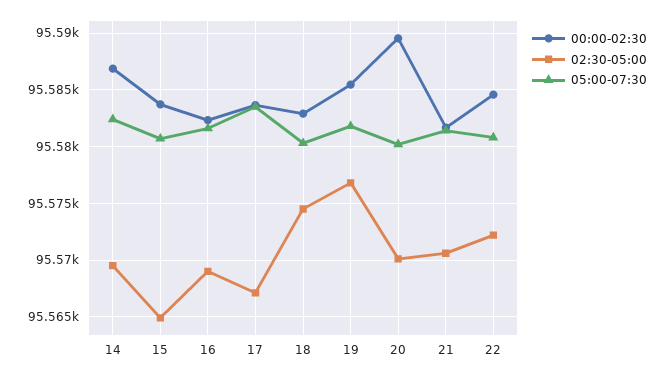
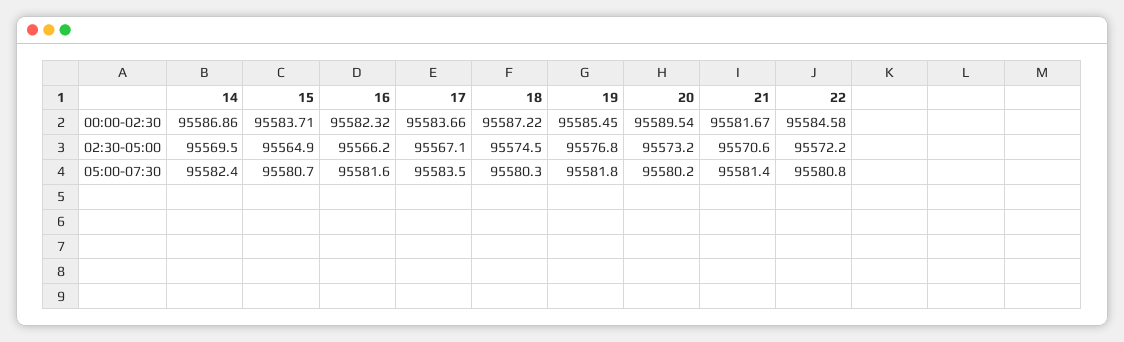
  {
    "00:00-02:30": {
      "14": 95586.86,
      "15": 95583.71,
      "16": 95582.32,
      "17": 95583.66,
-     "18": 95583,
+     "18": 95587.22,
      "19": 95585.45,
      "20": 95589.54,
      "21": 95581.67,
      "22": 95584.58
    },
    "02:30-05:00": {
      "14": 95569.5,
      "15": 95564.9,
-     "16": 95569,
+     "16": 95566.2,
      "17": 95567.1,
      "18": 95574.5,
      "19": 95576.8,
-     "20": 95570,
+     "20": 95573.2,
      "21": 95570.6,
      "22": 95572.2
    },
    "05:00-07:30": {
      "14": 95582.4,
      "15": 95580.7,
      "16": 95581.6,
      "17": 95583.5,
      "18": 95580.3,
      "19": 95581.8,
      "20": 95580.2,
      "21": 95581.4,
      "22": 95580.8
    }
  }

